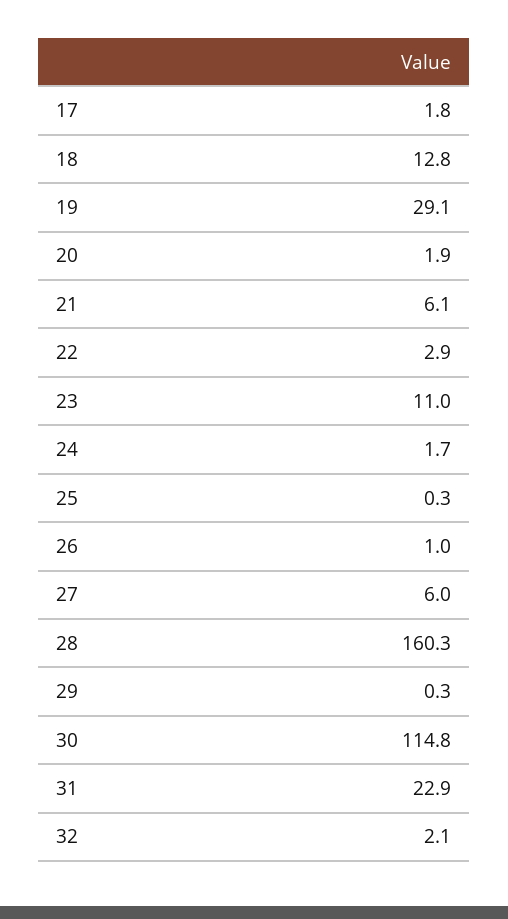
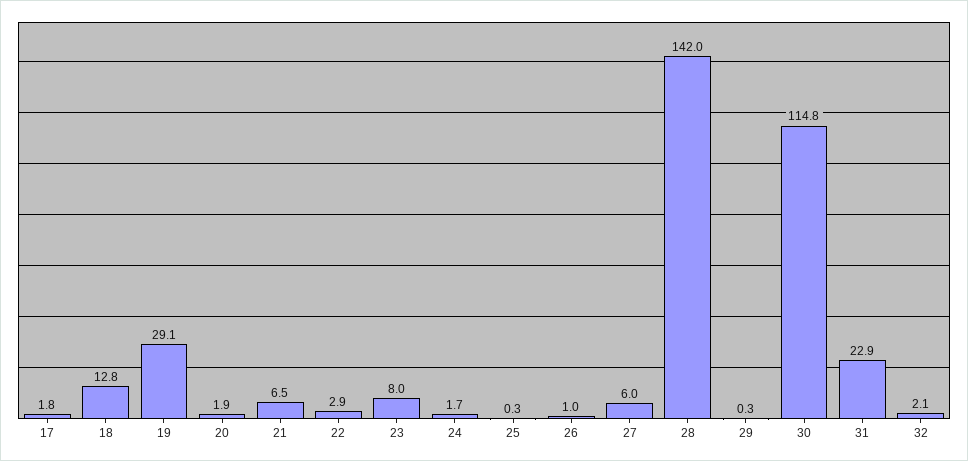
  {
    "17": 1.8,
    "18": 12.8,
    "19": 29.1,
    "20": 1.9,
-   "21": 6.1,
+   "21": 6.5,
    "22": 2.9,
-   "23": 11,
+   "23": 8,
    "24": 1.7,
    "25": 0.3,
    "26": 1,
    "27": 6,
-   "28": 160.3,
+   "28": 142,
    "29": 0.3,
    "30": 114.8,
    "31": 22.9,
    "32": 2.1
  }

